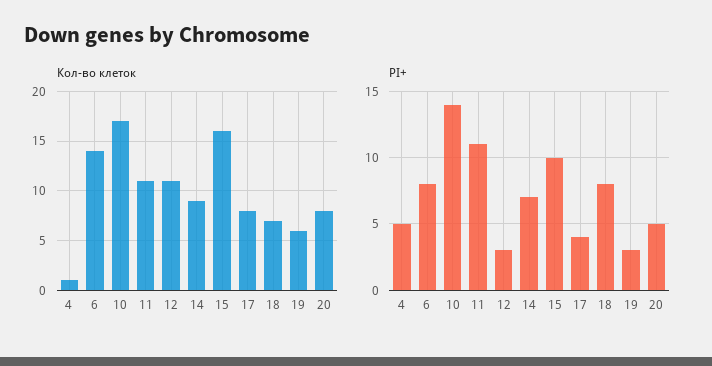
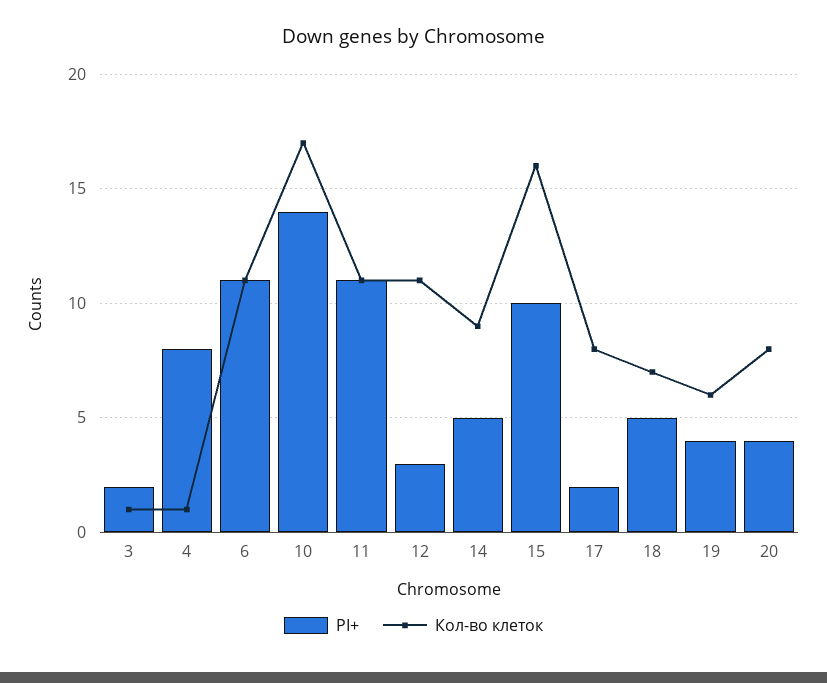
  {
    "Кол-во клеток": {
      "4": 1,
-     "6": 14,
+     "6": 11,
      "10": 17,
      "11": 11,
      "12": 11,
      "14": 9,
      "15": 16,
      "17": 8,
      "18": 7,
      "19": 6,
-     "20": 8
+     "20": 8,
+     "3": 1
    },
    "PI+": {
-     "4": 5,
+     "4": 8,
-     "6": 8,
+     "6": 11,
      "10": 14,
      "11": 11,
      "12": 3,
-     "14": 7,
+     "14": 5,
      "15": 10,
-     "17": 4,
+     "17": 2,
-     "18": 8,
+     "18": 5,
-     "19": 3,
+     "19": 4,
-     "20": 5
+     "20": 4,
+     "3": 2
    }
  }

